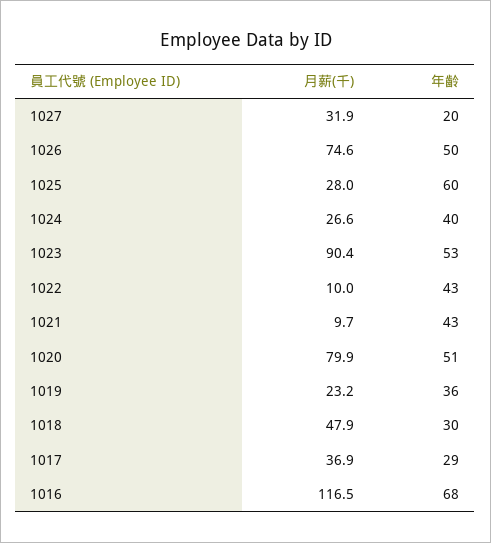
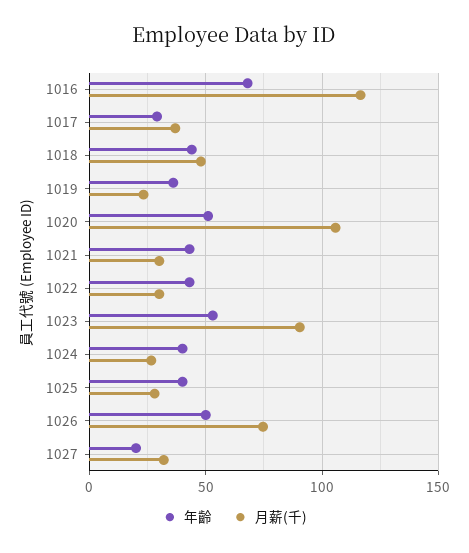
  {
    "月薪(千)": {
      "1027": 31.9,
      "1026": 74.6,
      "1025": 28,
      "1024": 26.6,
      "1023": 90.4,
-     "1022": 10,
+     "1022": 30,
-     "1021": 9.7,
+     "1021": 30,
-     "1020": 79.9,
+     "1020": 105,
      "1019": 23.2,
      "1018": 47.9,
      "1017": 36.9,
      "1016": 116.5
    },
    "年齡": {
      "1027": 20,
      "1026": 50,
-     "1025": 60,
+     "1025": 40,
      "1024": 40,
      "1023": 53,
      "1022": 43,
      "1021": 43,
      "1020": 51,
      "1019": 36,
-     "1018": 30,
+     "1018": 45,
      "1017": 29,
      "1016": 68
    }
  }

